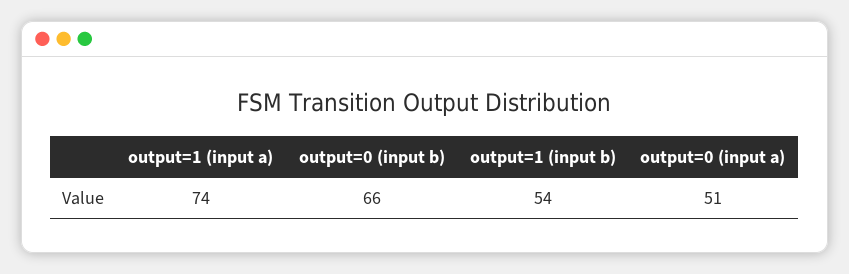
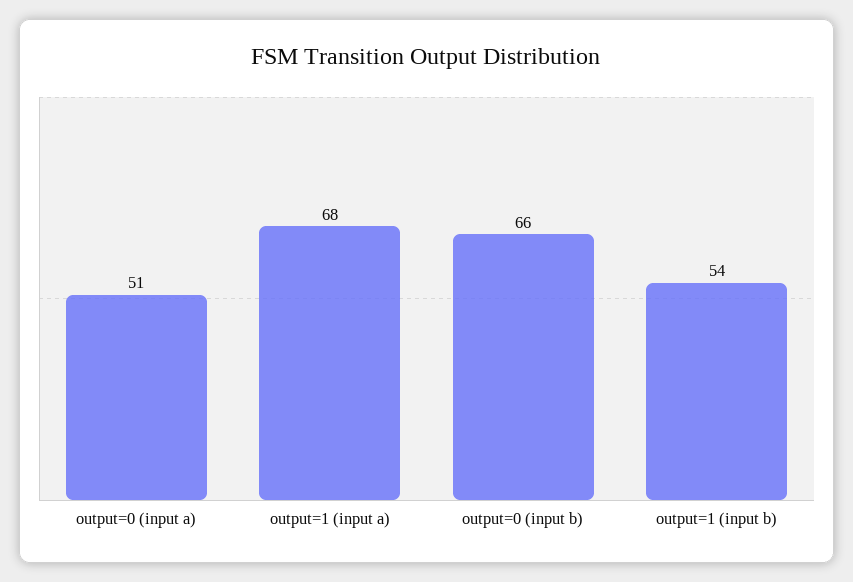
  {
-   "output=1 (input a)": 74,
+   "output=1 (input a)": 68,
    "output=0 (input b)": 66,
    "output=1 (input b)": 54,
    "output=0 (input a)": 51
  }

